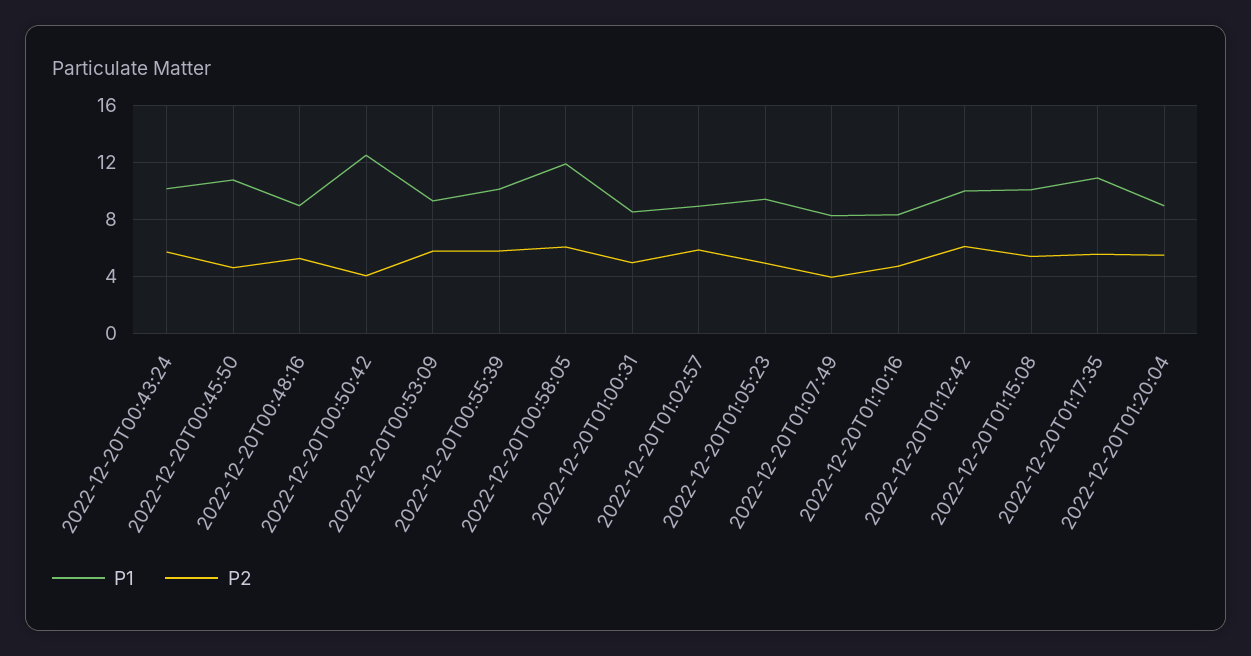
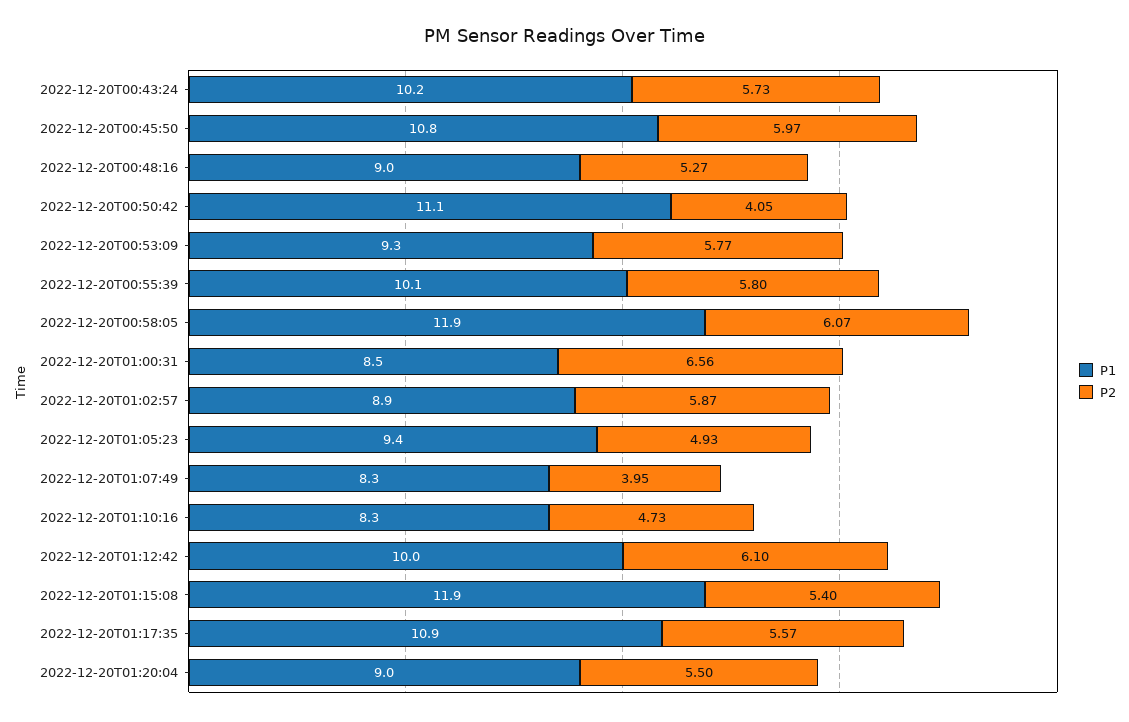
  {
    "P1": {
      "2022-12-20T00:43:24": 10.2,
      "2022-12-20T00:45:50": 10.8,
      "2022-12-20T00:48:16": 9,
-     "2022-12-20T00:50:42": 12.5,
+     "2022-12-20T00:50:42": 11.1,
      "2022-12-20T00:53:09": 9.3,
      "2022-12-20T00:55:39": 10.1,
      "2022-12-20T00:58:05": 11.9,
      "2022-12-20T01:00:31": 8.5,
      "2022-12-20T01:02:57": 8.9,
      "2022-12-20T01:05:23": 9.4,
      "2022-12-20T01:07:49": 8.3,
      "2022-12-20T01:10:16": 8.3,
      "2022-12-20T01:12:42": 10,
-     "2022-12-20T01:15:08": 10,
+     "2022-12-20T01:15:08": 11.9,
      "2022-12-20T01:17:35": 10.9,
      "2022-12-20T01:20:04": 9
    },
    "P2": {
      "2022-12-20T00:43:24": 5.73,
-     "2022-12-20T00:45:50": 4.5,
+     "2022-12-20T00:45:50": 5.97,
      "2022-12-20T00:48:16": 5.27,
      "2022-12-20T00:50:42": 4.05,
      "2022-12-20T00:53:09": 5.77,
      "2022-12-20T00:55:39": 5.8,
      "2022-12-20T00:58:05": 6.07,
-     "2022-12-20T01:00:31": 5,
+     "2022-12-20T01:00:31": 6.56,
      "2022-12-20T01:02:57": 5.87,
      "2022-12-20T01:05:23": 4.93,
      "2022-12-20T01:07:49": 3.95,
      "2022-12-20T01:10:16": 4.73,
      "2022-12-20T01:12:42": 6.1,
      "2022-12-20T01:15:08": 5.4,
      "2022-12-20T01:17:35": 5.57,
      "2022-12-20T01:20:04": 5.5
    }
  }

